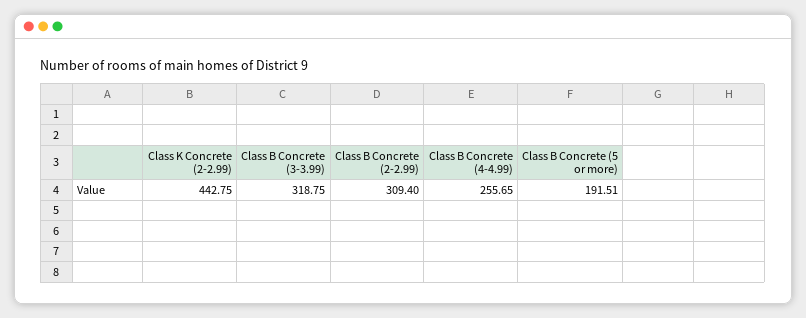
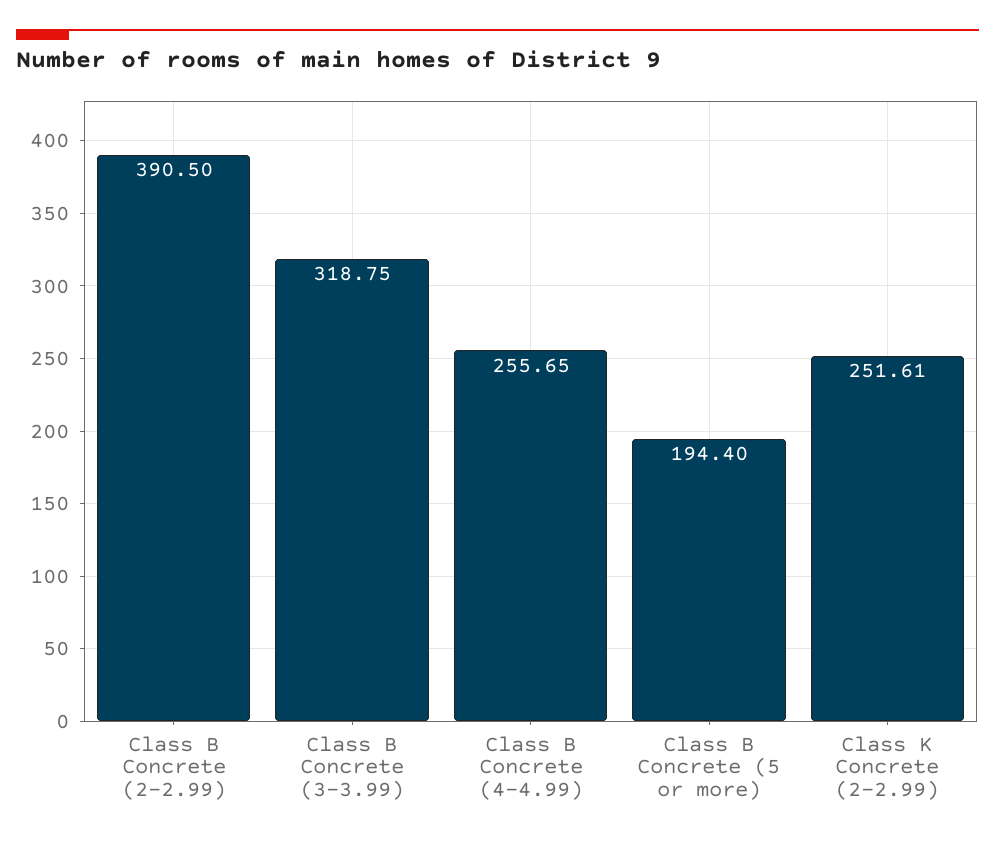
  {
-   "Class K Concrete (2-2.99)": 442.75,
+   "Class K Concrete (2-2.99)": 251.61,
    "Class B Concrete (3-3.99)": 318.75,
-   "Class B Concrete (2-2.99)": 309.4,
+   "Class B Concrete (2-2.99)": 390.5,
    "Class B Concrete (4-4.99)": 255.65,
-   "Class B Concrete (5 or more)": 191.51
+   "Class B Concrete (5 or more)": 194.4
  }

